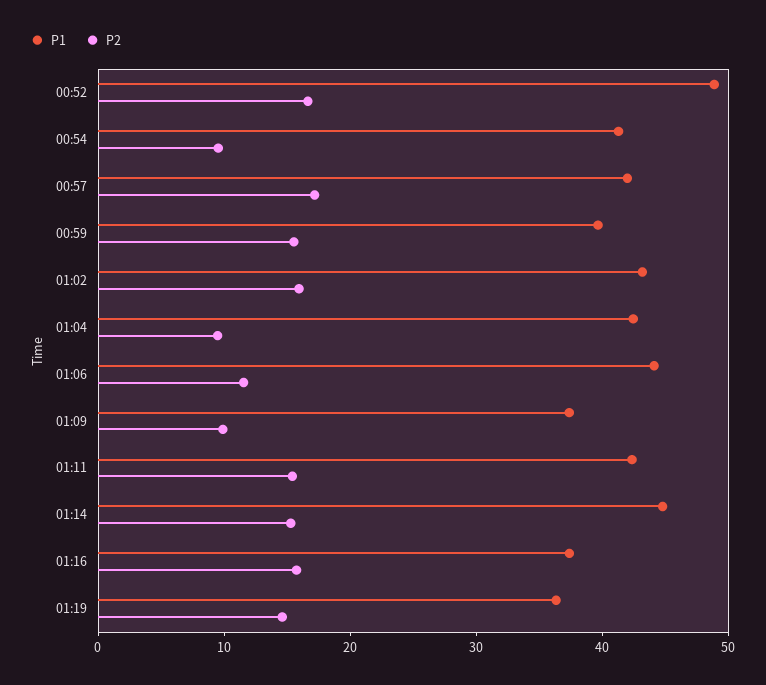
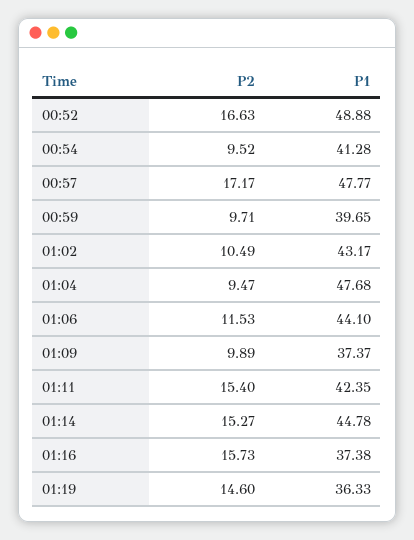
  {
    "P1": {
      "00:52": 48.88,
      "00:54": 41.28,
-     "00:57": 42,
+     "00:57": 47.77,
      "00:59": 39.65,
      "01:02": 43.17,
-     "01:04": 42,
+     "01:04": 47.68,
      "01:06": 44.1,
      "01:09": 37.37,
      "01:11": 42.35,
      "01:14": 44.78,
      "01:16": 37.38,
      "01:19": 36.33
    },
    "P2": {
      "00:52": 16.63,
      "00:54": 9.52,
      "00:57": 17.17,
-     "00:59": 16,
+     "00:59": 9.71,
-     "01:02": 16,
+     "01:02": 10.49,
      "01:04": 9.47,
      "01:06": 11.53,
      "01:09": 9.89,
      "01:11": 15.4,
      "01:14": 15.27,
      "01:16": 15.73,
      "01:19": 14.6
    }
  }

